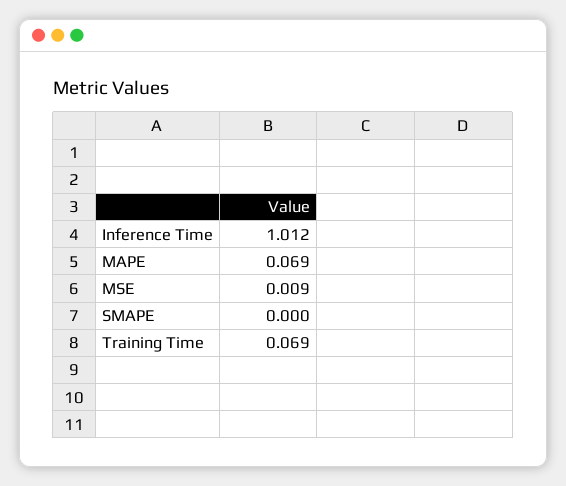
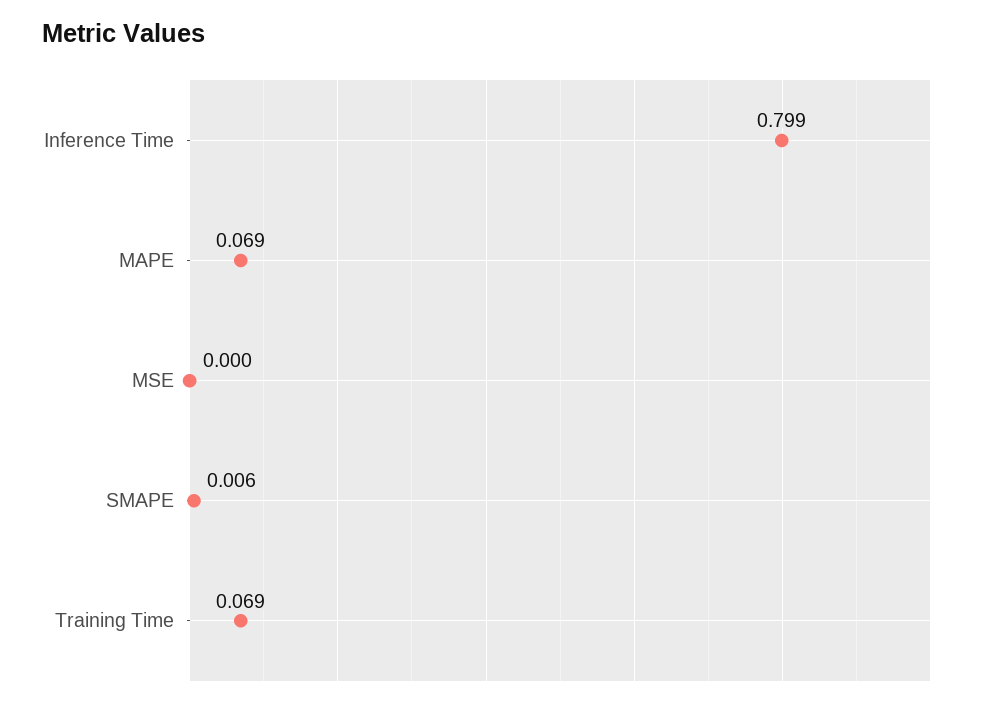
  {
-   "Inference Time": 1.012,
+   "Inference Time": 0.799,
    "MAPE": 0.069,
-   "MSE": 0.009,
+   "MSE": 0,
-   "SMAPE": 0,
+   "SMAPE": 0.006,
    "Training Time": 0.069
  }

